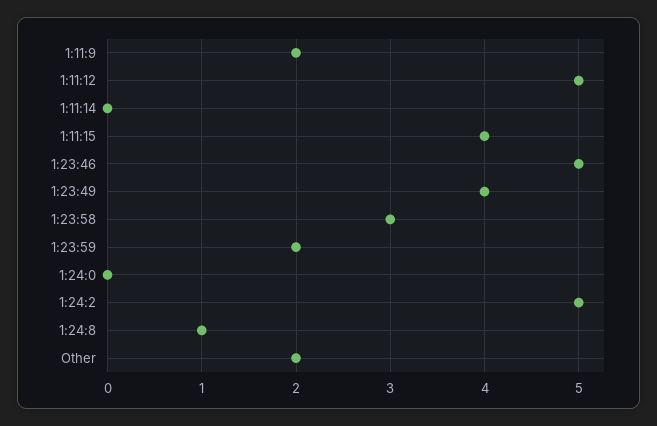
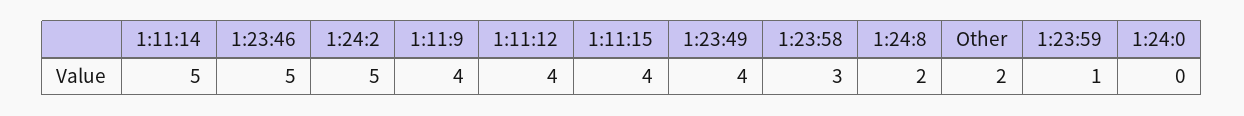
  {
-   "1:11:9": 2,
+   "1:11:9": 4,
-   "1:11:12": 5,
+   "1:11:12": 4,
-   "1:11:14": 0,
+   "1:11:14": 5,
    "1:11:15": 4,
    "1:23:46": 5,
    "1:23:49": 4,
    "1:23:58": 3,
-   "1:23:59": 2,
+   "1:23:59": 1,
    "1:24:0": 0,
    "1:24:2": 5,
-   "1:24:8": 1,
+   "1:24:8": 2,
    "Other": 2
  }

